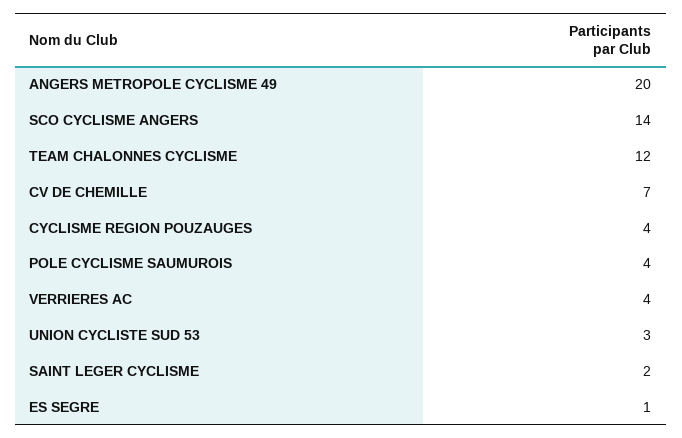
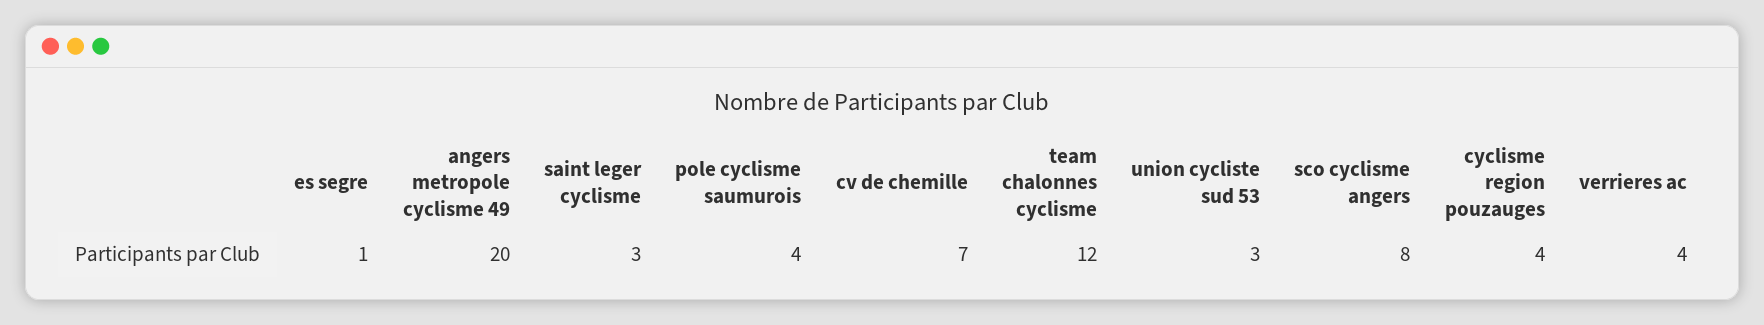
  {
    "ANGERS METROPOLE CYCLISME 49": 20,
-   "SCO CYCLISME ANGERS": 14,
+   "SCO CYCLISME ANGERS": 8,
    "TEAM CHALONNES CYCLISME": 12,
    "CV DE CHEMILLE": 7,
    "CYCLISME REGION POUZAUGES": 4,
    "POLE CYCLISME SAUMUROIS": 4,
    "VERRIERES AC": 4,
    "UNION CYCLISTE SUD 53": 3,
-   "SAINT LEGER CYCLISME": 2,
+   "SAINT LEGER CYCLISME": 3,
    "ES SEGRE": 1
  }

